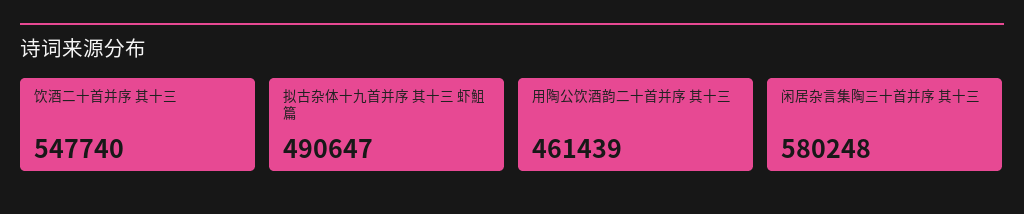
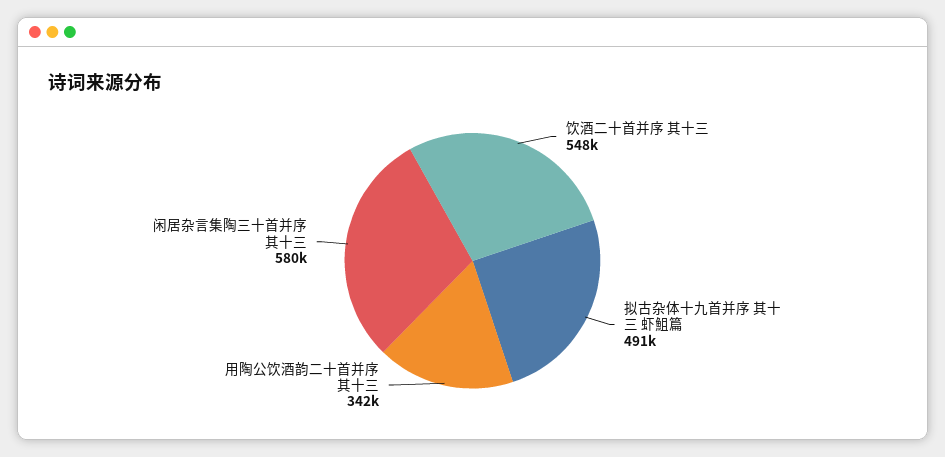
  {
    "饮酒二十首并序 其十三": 547740,
    "拟古杂体十九首并序 其十三 虾䱉篇": 490647,
-   "用陶公饮酒韵二十首并序 其十三": 461439,
+   "用陶公饮酒韵二十首并序 其十三": 342000,
    "闲居杂言集陶三十首并序 其十三": 580248
  }

